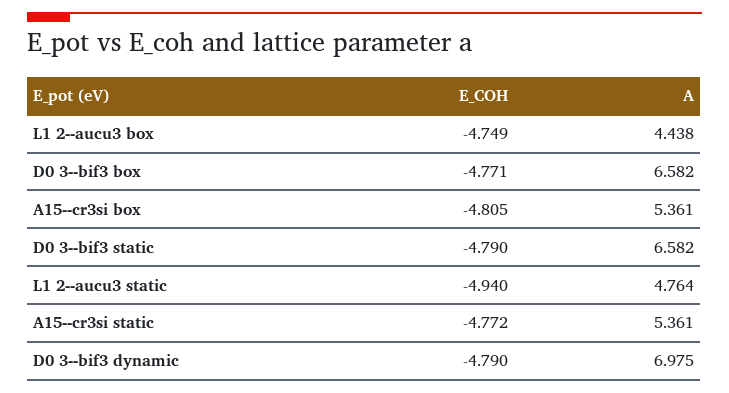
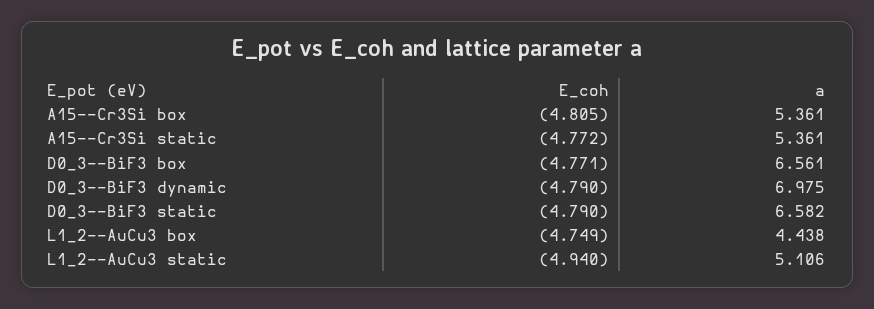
  {
    "E_COH": {
      "L1 2--aucu3 box": -4.749,
      "D0 3--bif3 box": -4.771,
      "A15--cr3si box": -4.805,
      "D0 3--bif3 static": -4.79,
      "L1 2--aucu3 static": -4.94,
      "A15--cr3si static": -4.772,
      "D0 3--bif3 dynamic": -4.79
    },
    "A": {
      "L1 2--aucu3 box": 4.438,
-     "D0 3--bif3 box": 6.582,
+     "D0 3--bif3 box": 6.561,
      "A15--cr3si box": 5.361,
      "D0 3--bif3 static": 6.582,
-     "L1 2--aucu3 static": 4.764,
+     "L1 2--aucu3 static": 5.106,
      "A15--cr3si static": 5.361,
      "D0 3--bif3 dynamic": 6.975
    }
  }

